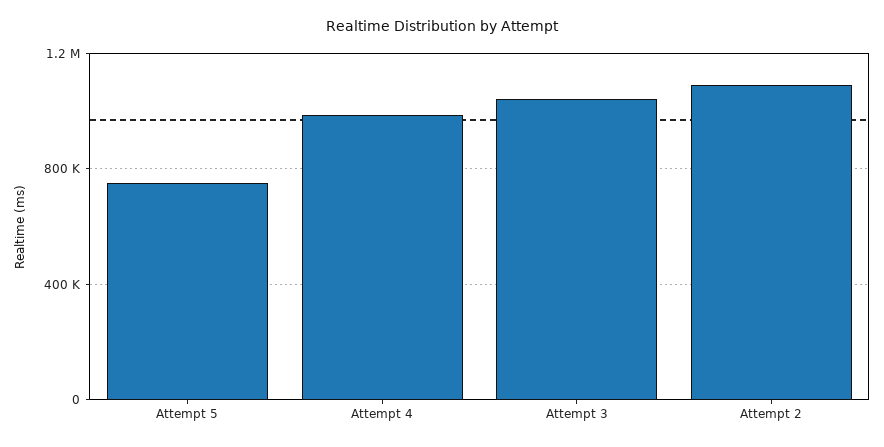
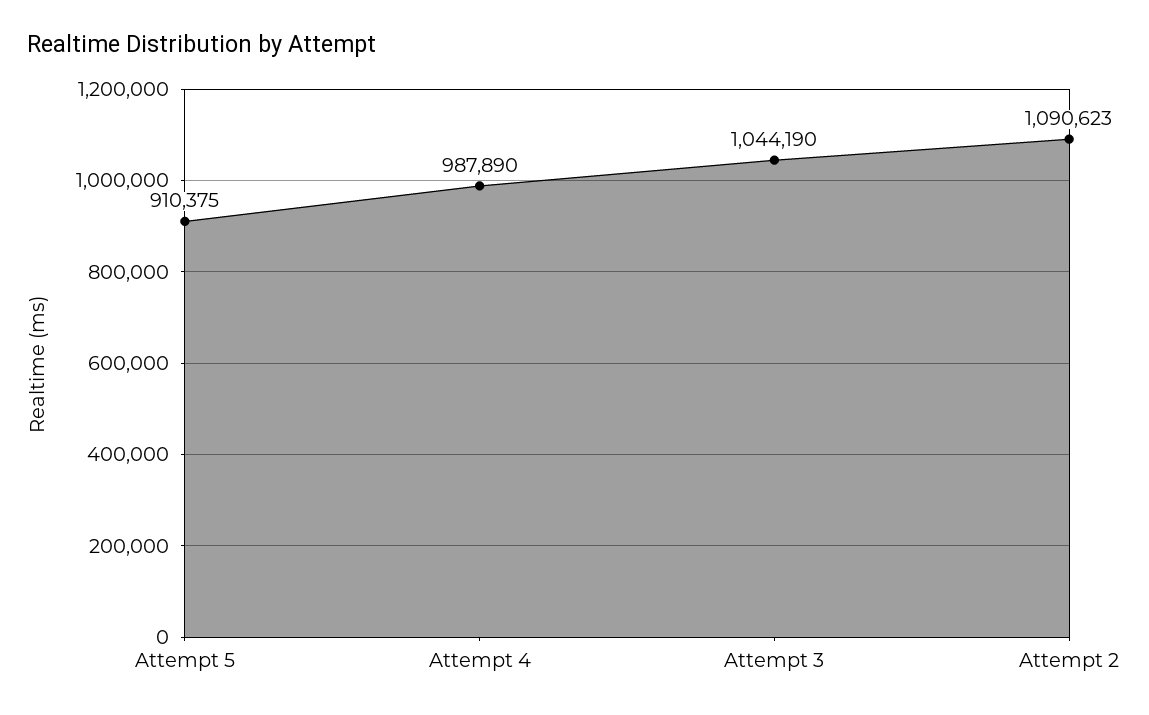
  {
-   "Attempt 5": 750000,
+   "Attempt 5": 910375,
    "Attempt 4": 987890,
    "Attempt 3": 1044190,
    "Attempt 2": 1090623
  }

